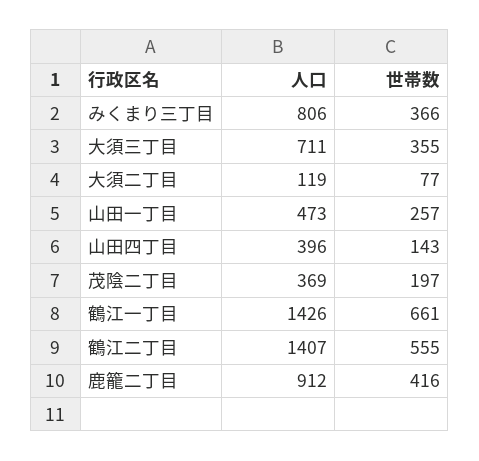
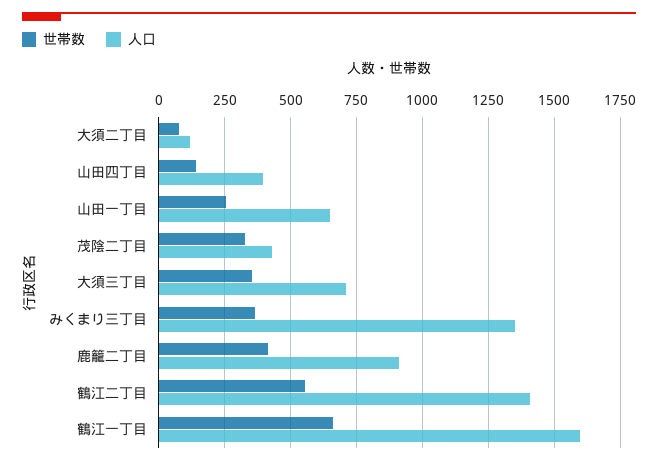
  {
    "人口": {
-     "みくまり三丁目": 806,
+     "みくまり三丁目": 1350,
      "大須三丁目": 711,
      "大須二丁目": 119,
-     "山田一丁目": 473,
+     "山田一丁目": 650,
      "山田四丁目": 396,
-     "茂陰二丁目": 369,
+     "茂陰二丁目": 425,
-     "鶴江一丁目": 1426,
+     "鶴江一丁目": 1600,
      "鶴江二丁目": 1407,
      "鹿籠二丁目": 912
    },
    "世帯数": {
      "みくまり三丁目": 366,
      "大須三丁目": 355,
      "大須二丁目": 77,
      "山田一丁目": 257,
      "山田四丁目": 143,
-     "茂陰二丁目": 197,
+     "茂陰二丁目": 325,
      "鶴江一丁目": 661,
      "鶴江二丁目": 555,
      "鹿籠二丁目": 416
    }
  }

